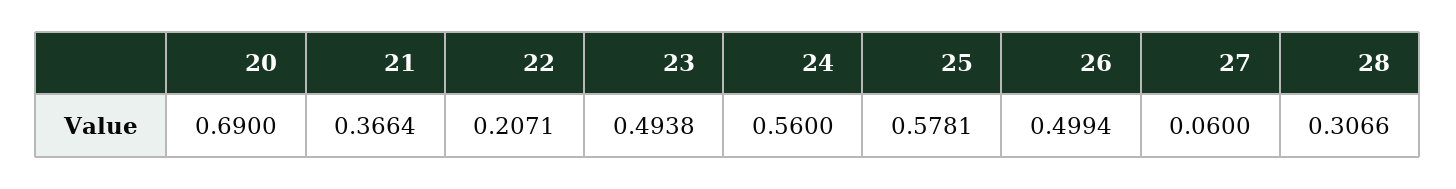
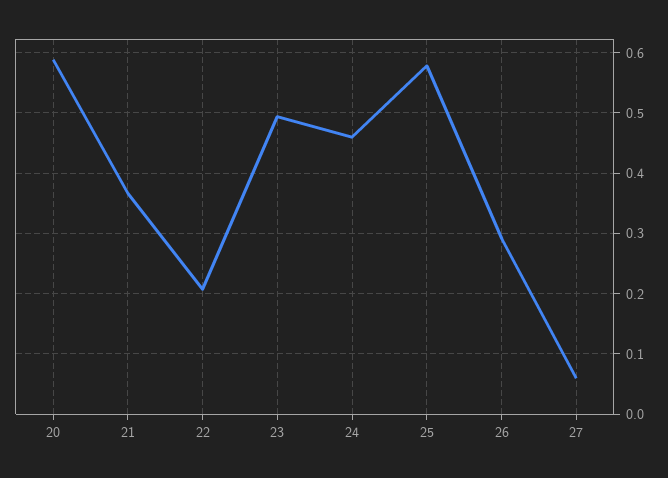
  {
-   "20": 0.69,
+   "20": 0.59,
    "21": 0.3664,
    "22": 0.2071,
    "23": 0.4938,
-   "24": 0.56,
+   "24": 0.46,
    "25": 0.5781,
-   "26": 0.4994,
+   "26": 0.29,
-   "27": 0.06,
+   "27": 0.06
-   "28": 0.3066
  }

